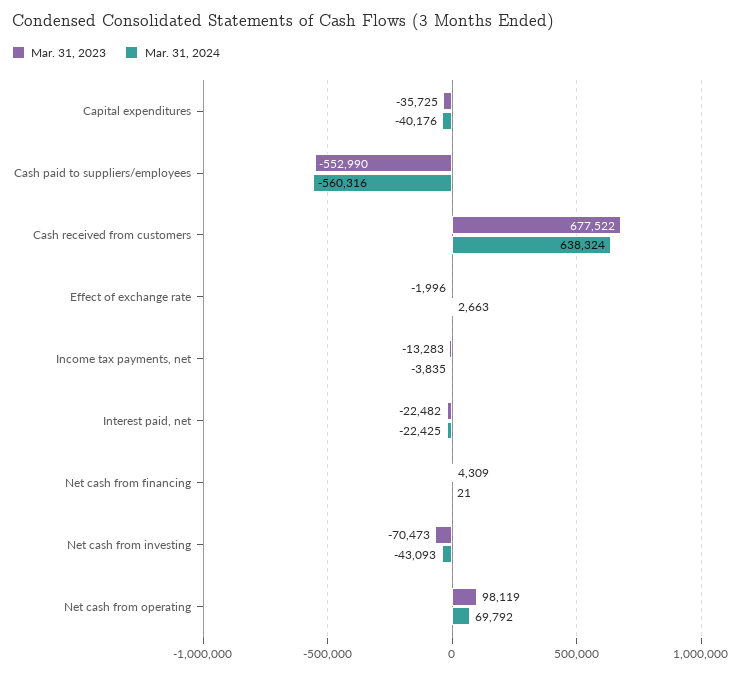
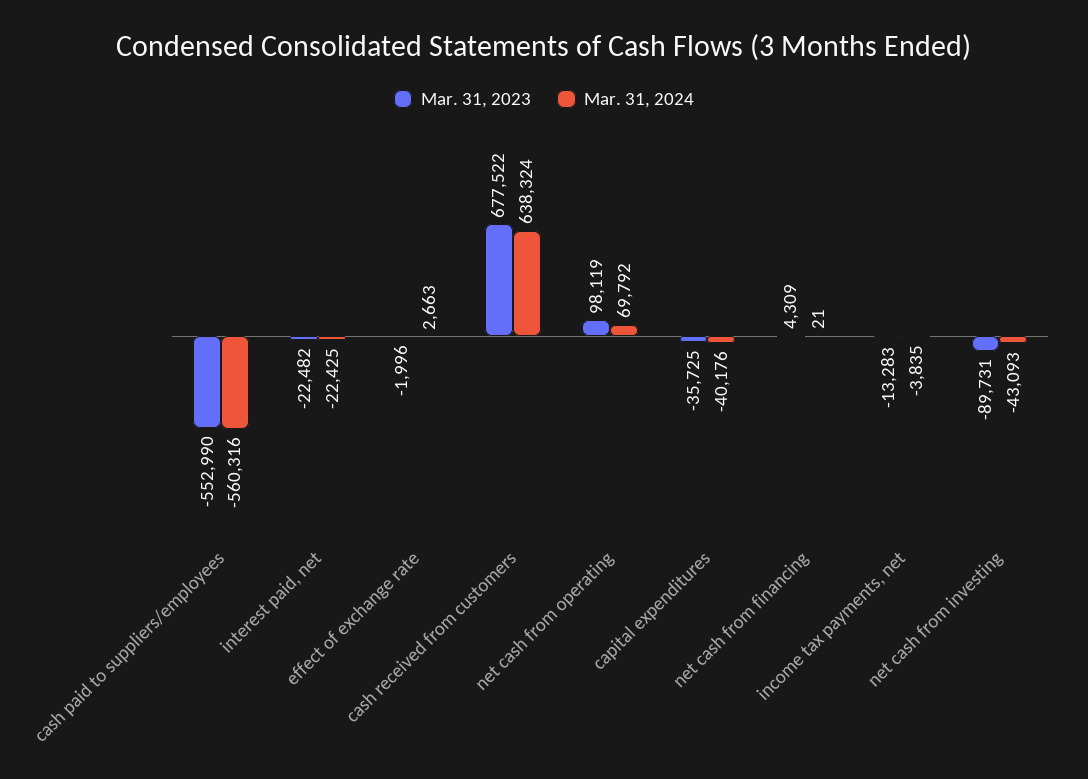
  {
    "Mar. 31, 2023": {
      "Capital expenditures": -35725,
      "Cash paid to suppliers/employees": -552990,
      "Cash received from customers": 677522,
      "Effect of exchange rate": -1996,
      "Income tax payments, net": -13283,
      "Interest paid, net": -22482,
      "Net cash from financing": 4309,
-     "Net cash from investing": -70473,
+     "Net cash from investing": -89731,
      "Net cash from operating": 98119
    },
    "Mar. 31, 2024": {
      "Capital expenditures": -40176,
      "Cash paid to suppliers/employees": -560316,
      "Cash received from customers": 638324,
      "Effect of exchange rate": 2663,
      "Income tax payments, net": -3835,
      "Interest paid, net": -22425,
      "Net cash from financing": 21,
      "Net cash from investing": -43093,
      "Net cash from operating": 69792
    }
  }

